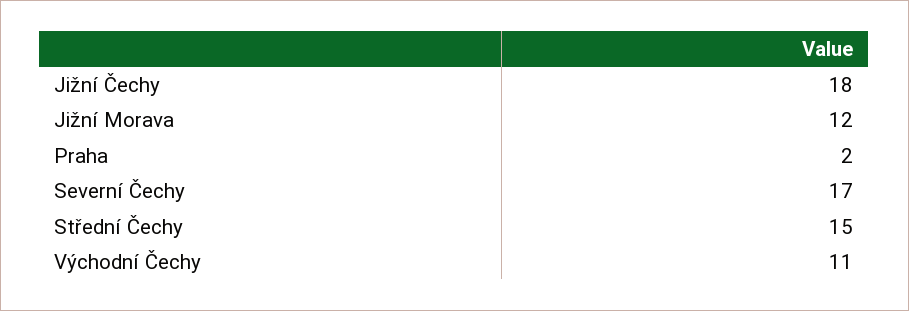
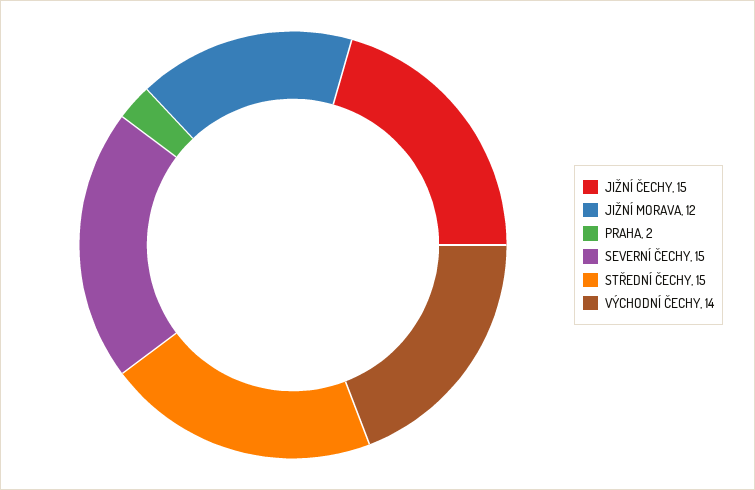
  {
-   "Jižní Čechy": 18,
+   "Jižní Čechy": 15,
    "Jižní Morava": 12,
    "Praha": 2,
-   "Severní Čechy": 17,
+   "Severní Čechy": 15,
    "Střední Čechy": 15,
-   "Východní Čechy": 11
+   "Východní Čechy": 14
  }

